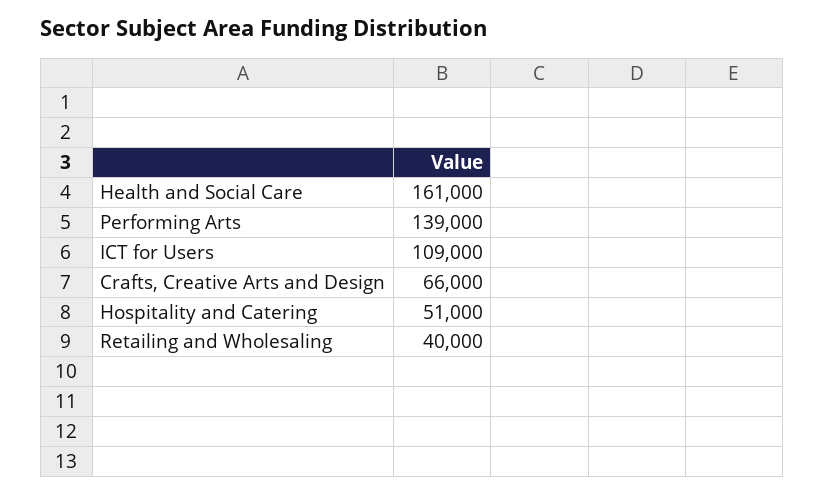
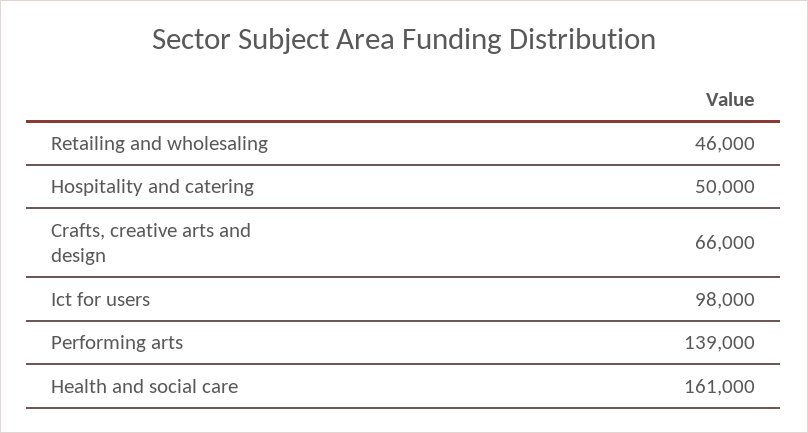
  {
    "Health and Social Care": 161000,
    "Performing Arts": 139000,
-   "ICT for Users": 109000,
+   "ICT for Users": 98000,
    "Crafts, Creative Arts and Design": 66000,
-   "Hospitality and Catering": 51000,
+   "Hospitality and Catering": 50000,
-   "Retailing and Wholesaling": 40000
+   "Retailing and Wholesaling": 46000
  }

